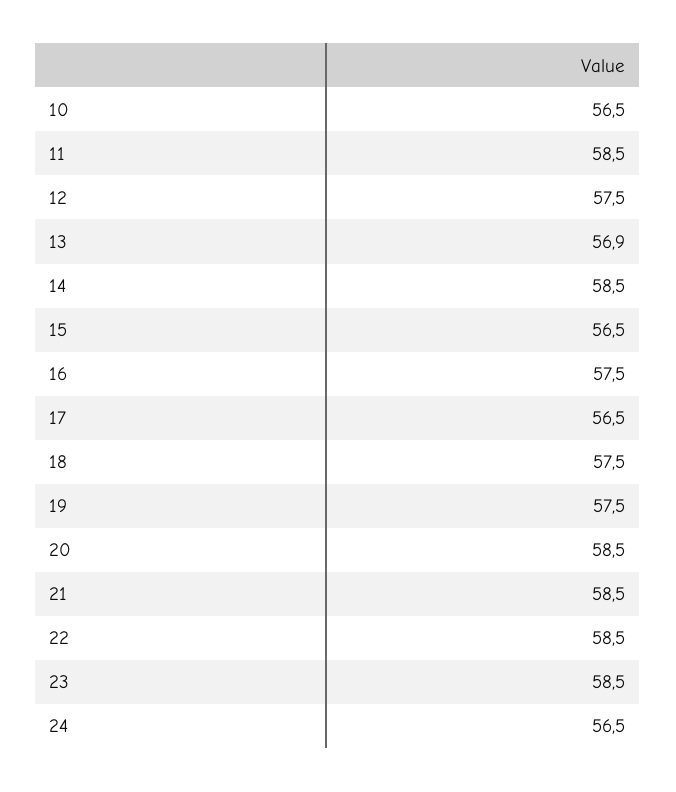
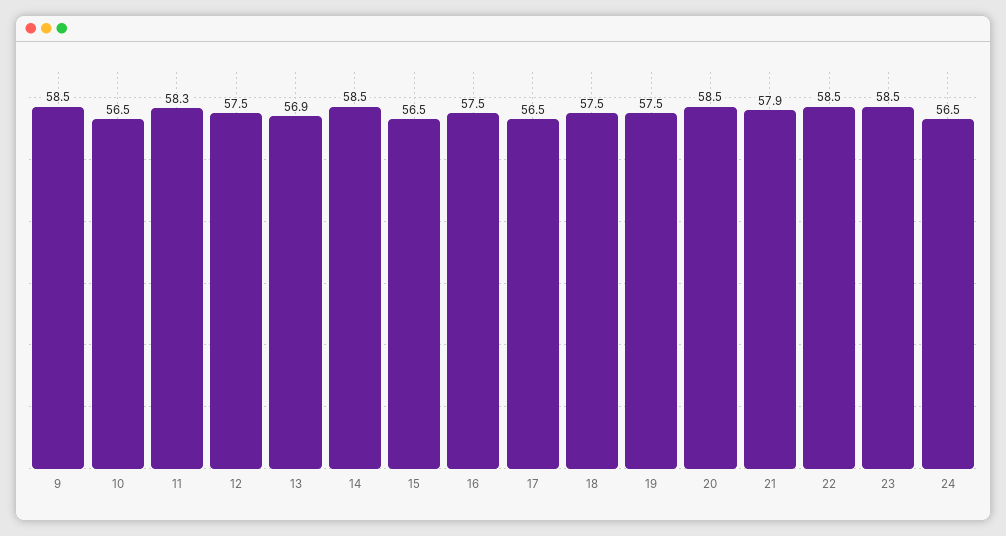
  {
    "10": 56.5,
-   "11": 58.5,
+   "11": 58.3,
    "12": 57.5,
    "13": 56.9,
    "14": 58.5,
    "15": 56.5,
    "16": 57.5,
    "17": 56.5,
    "18": 57.5,
    "19": 57.5,
    "20": 58.5,
-   "21": 58.5,
+   "21": 57.9,
    "22": 58.5,
    "23": 58.5,
-   "24": 56.5
+   "24": 56.5,
+   "9": 58.5
  }

